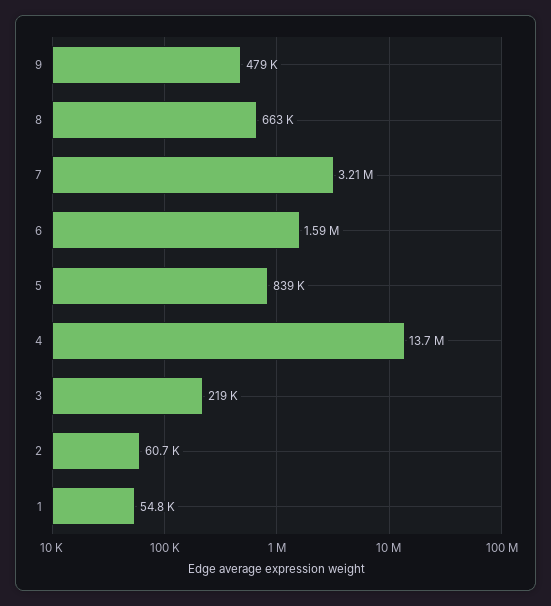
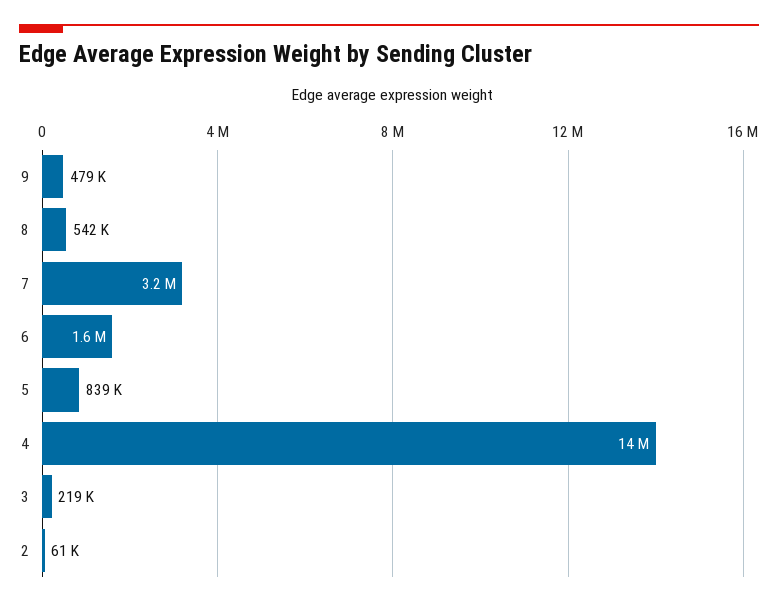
  {
    "9": 479000,
-   "8": 663000,
+   "8": 542000,
    "7": 3210000,
    "6": 1590000,
    "5": 839000,
    "4": 13700000,
    "3": 219000,
-   "2": 60700,
+   "2": 60700
-   "1": 54800
  }

